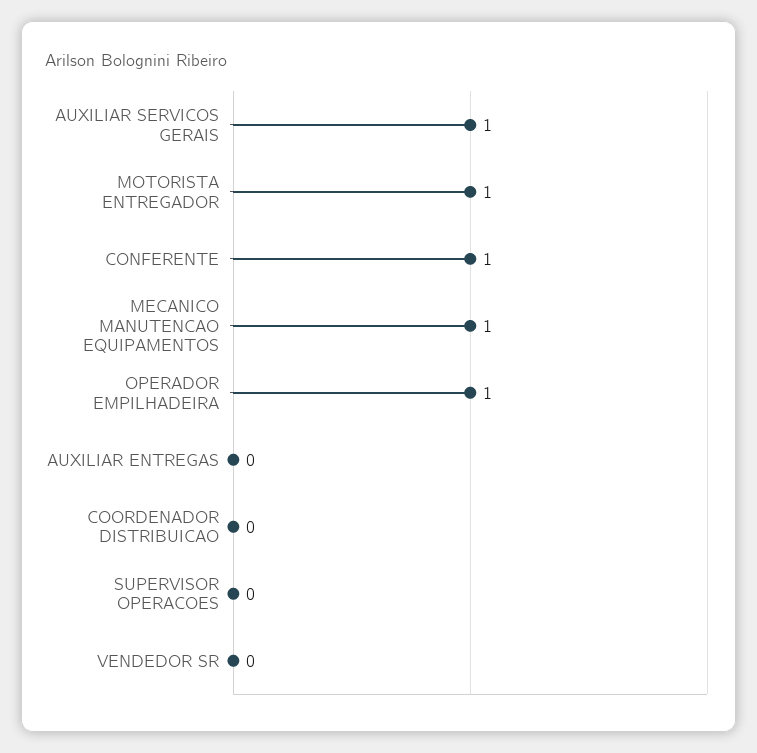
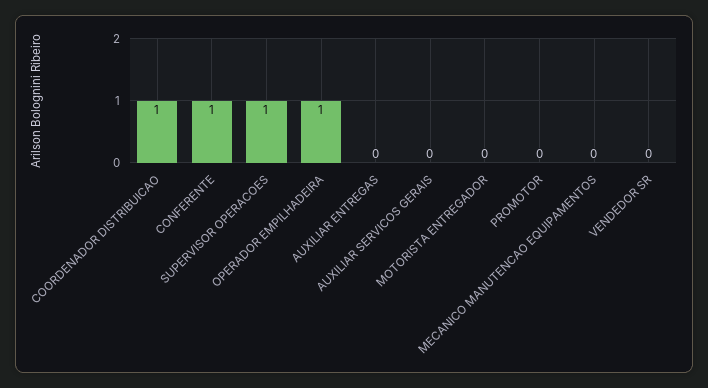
  {
-   "AUXILIAR SERVICOS GERAIS": 1,
+   "AUXILIAR SERVICOS GERAIS": 0,
-   "MOTORISTA ENTREGADOR": 1,
+   "MOTORISTA ENTREGADOR": 0,
    "CONFERENTE": 1,
-   "MECANICO MANUTENCAO EQUIPAMENTOS": 1,
+   "MECANICO MANUTENCAO EQUIPAMENTOS": 0,
    "OPERADOR EMPILHADEIRA": 1,
    "AUXILIAR ENTREGAS": 0,
-   "COORDENADOR DISTRIBUICAO": 0,
+   "COORDENADOR DISTRIBUICAO": 1,
-   "SUPERVISOR OPERACOES": 0,
+   "SUPERVISOR OPERACOES": 1,
-   "VENDEDOR SR": 0
+   "VENDEDOR SR": 0,
+   "PROMOTOR": 0
  }

